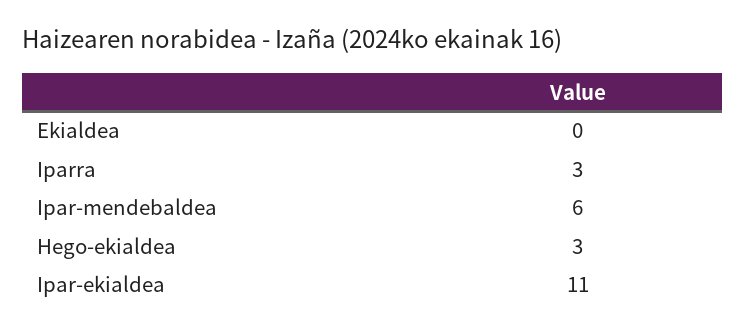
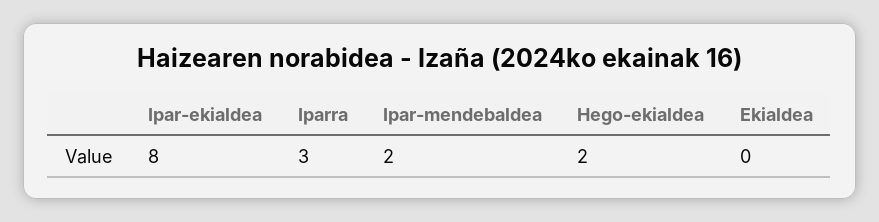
  {
    "Ekialdea": 0,
    "Iparra": 3,
-   "Ipar-mendebaldea": 6,
+   "Ipar-mendebaldea": 2,
-   "Hego-ekialdea": 3,
+   "Hego-ekialdea": 2,
-   "Ipar-ekialdea": 11
+   "Ipar-ekialdea": 8
  }

